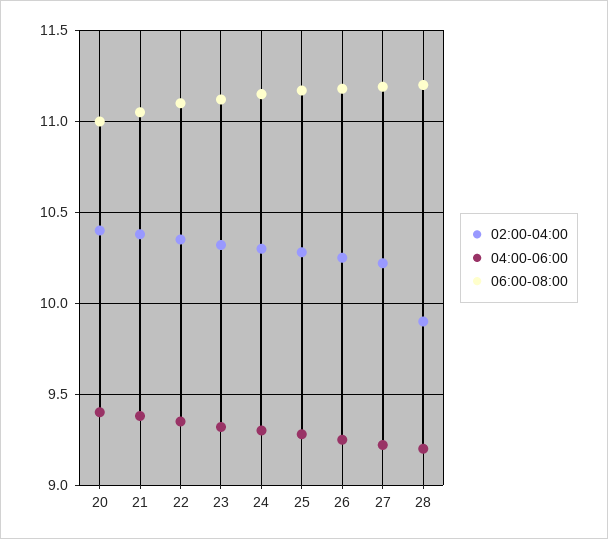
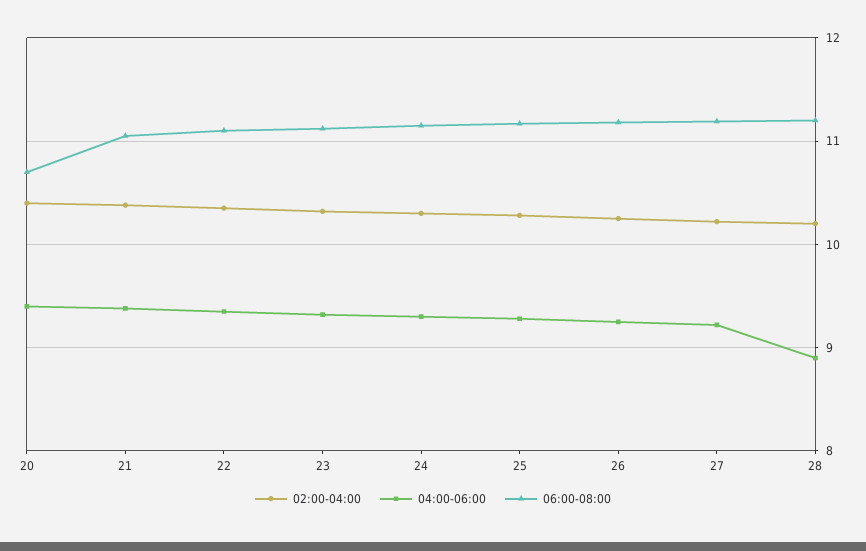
  {
    "02:00-04:00": {
      "20": 10.4,
      "21": 10.4,
      "22": 10.35,
      "23": 10.3,
      "24": 10.3,
      "25": 10.3,
      "26": 10.25,
      "27": 10.2,
-     "28": 9.9
+     "28": 10.2
    },
    "04:00-06:00": {
      "20": 9.4,
      "21": 9.4,
      "22": 9.35,
      "23": 9.3,
      "24": 9.3,
      "25": 9.3,
      "26": 9.25,
      "27": 9.2,
-     "28": 9.2
+     "28": 8.9
    },
    "06:00-08:00": {
-     "20": 11,
+     "20": 10.7,
      "21": 11.05,
      "22": 11.1,
      "23": 11.1,
      "24": 11.15,
      "25": 11.15,
      "26": 11.2,
      "27": 11.2,
      "28": 11.2
    }
  }

